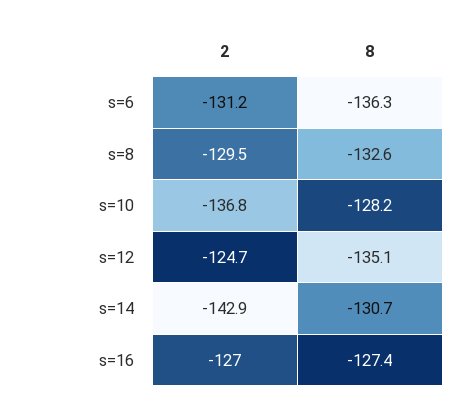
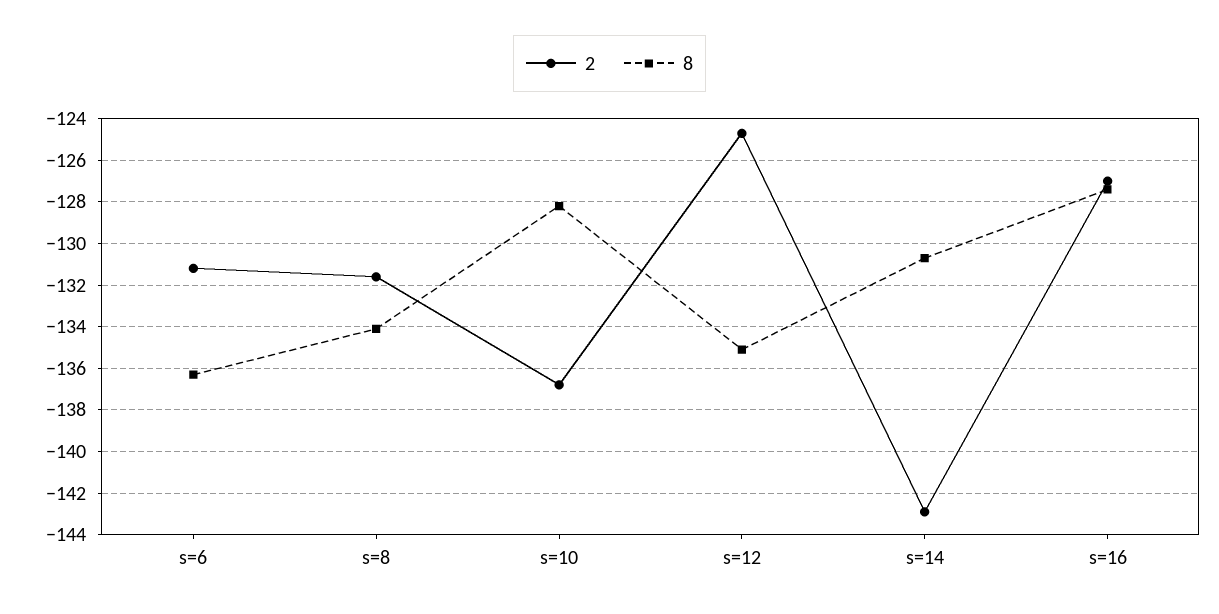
  {
    "2": {
      "s=6": -131.2,
-     "s=8": -129.5,
+     "s=8": -131.5,
      "s=10": -136.8,
      "s=12": -124.7,
      "s=14": -142.9,
      "s=16": -127
    },
    "8": {
      "s=6": -136.3,
-     "s=8": -132.6,
+     "s=8": -134,
      "s=10": -128.2,
      "s=12": -135.1,
      "s=14": -130.7,
      "s=16": -127.4
    }
  }

